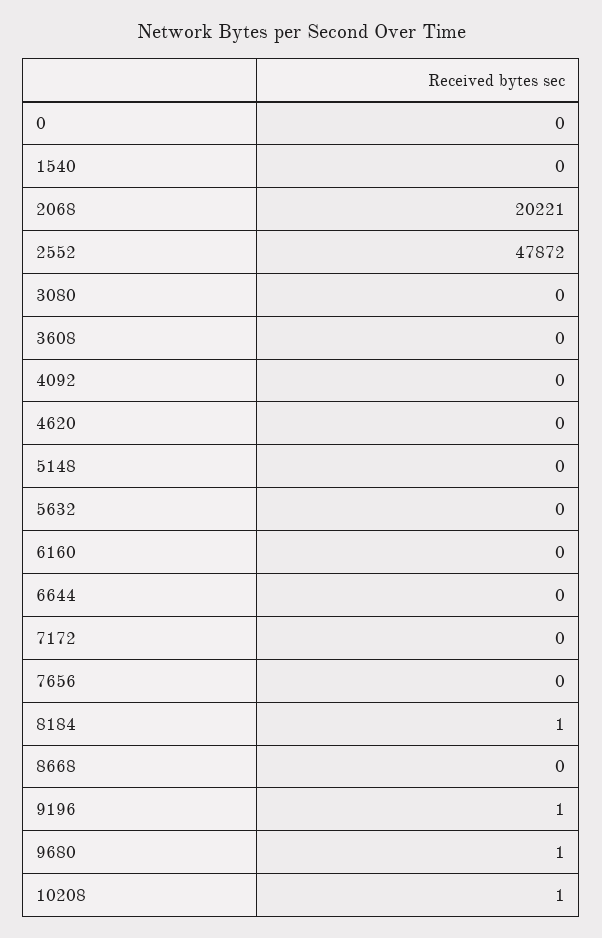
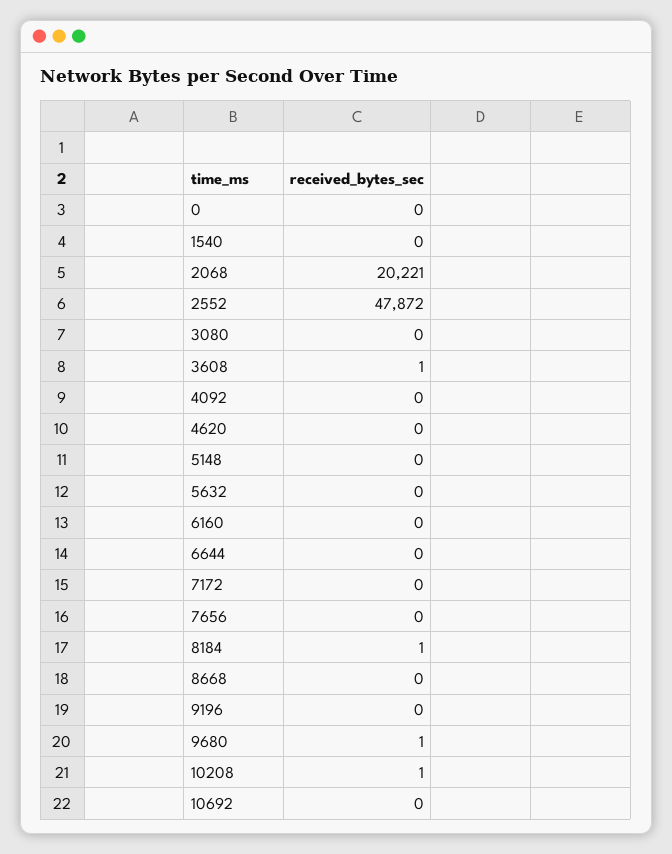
  {
    "0": 0,
    "1540": 0,
    "2068": 20221,
    "2552": 47872,
    "3080": 0,
-   "3608": 0,
+   "3608": 1,
    "4092": 0,
    "4620": 0,
    "5148": 0,
    "5632": 0,
    "6160": 0,
    "6644": 0,
    "7172": 0,
    "7656": 0,
    "8184": 1,
    "8668": 0,
-   "9196": 1,
+   "9196": 0,
    "9680": 1,
-   "10208": 1
+   "10208": 1,
+   "10692": 0
  }

